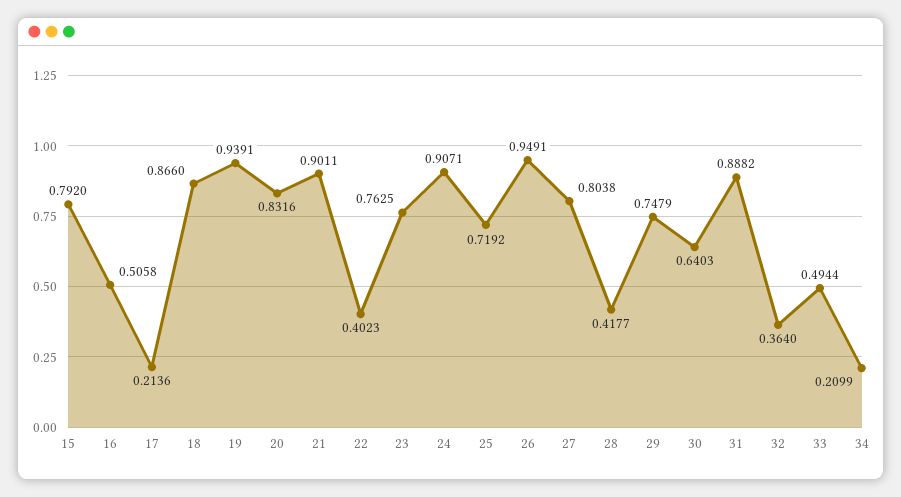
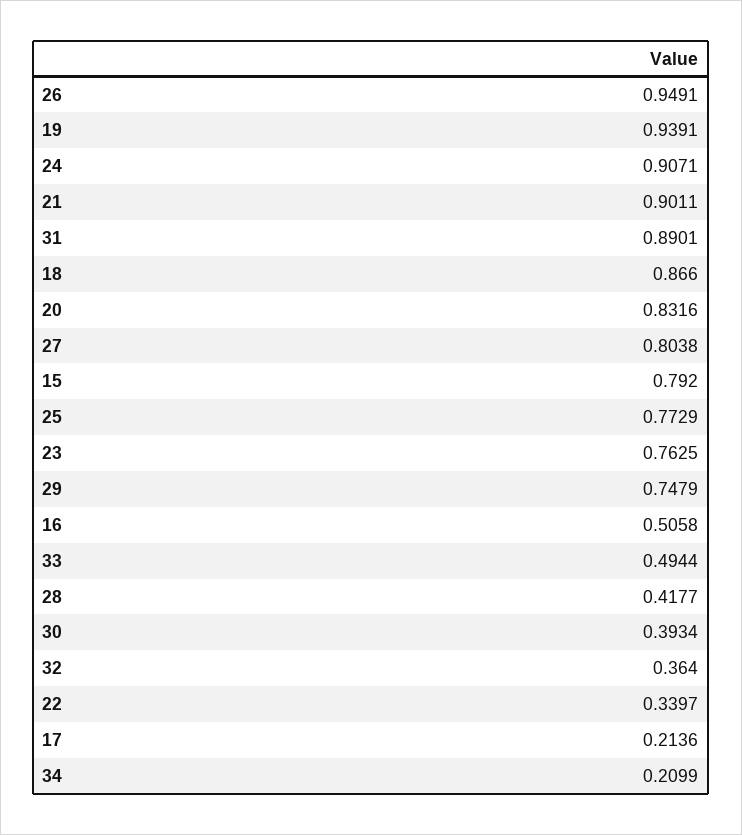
  {
    "15": 0.792,
    "16": 0.5058,
    "17": 0.2136,
    "18": 0.866,
    "19": 0.9391,
    "20": 0.8316,
    "21": 0.9011,
-   "22": 0.4023,
+   "22": 0.3397,
    "23": 0.7625,
    "24": 0.9071,
-   "25": 0.7192,
+   "25": 0.7729,
    "26": 0.9491,
    "27": 0.8038,
    "28": 0.4177,
    "29": 0.7479,
-   "30": 0.6403,
+   "30": 0.3934,
-   "31": 0.8882,
+   "31": 0.8901,
    "32": 0.364,
    "33": 0.4944,
    "34": 0.2099
  }

